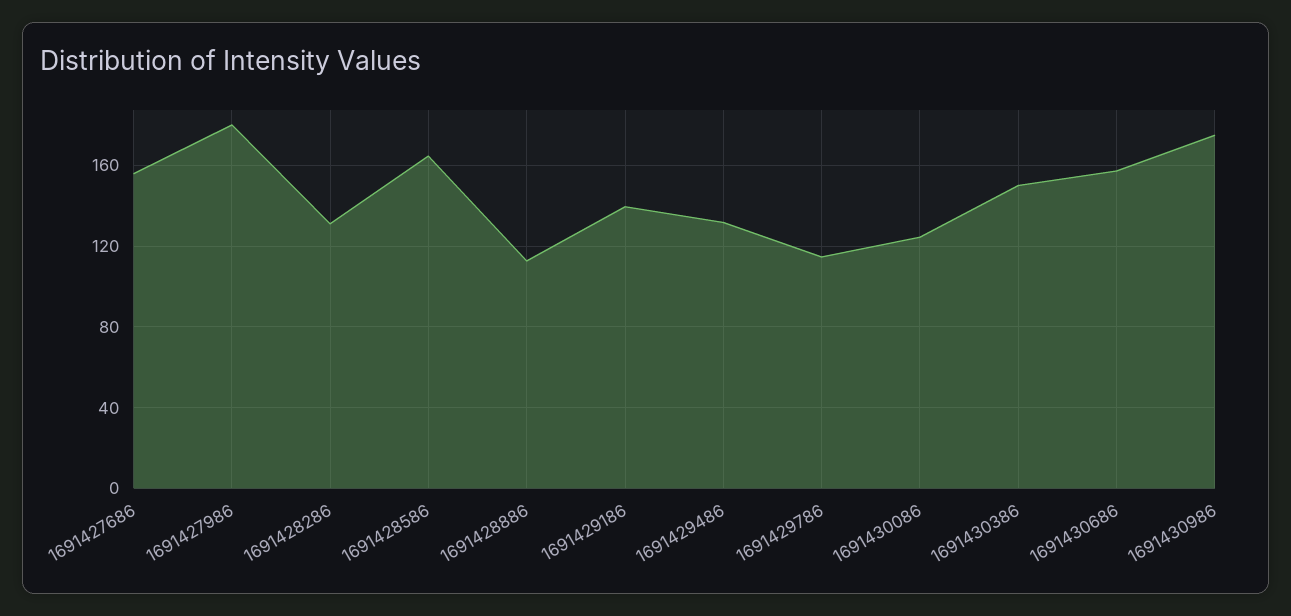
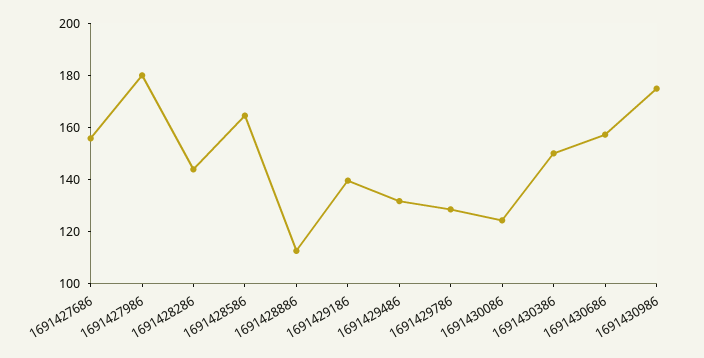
  {
    "1691427686": 155,
    "1691427986": 180,
-   "1691428286": 130,
+   "1691428286": 145,
    "1691428586": 165,
    "1691428886": 115,
    "1691429186": 140,
    "1691429486": 130,
-   "1691429786": 115,
+   "1691429786": 130,
    "1691430086": 125,
    "1691430386": 150,
    "1691430686": 155,
    "1691430986": 175
  }

